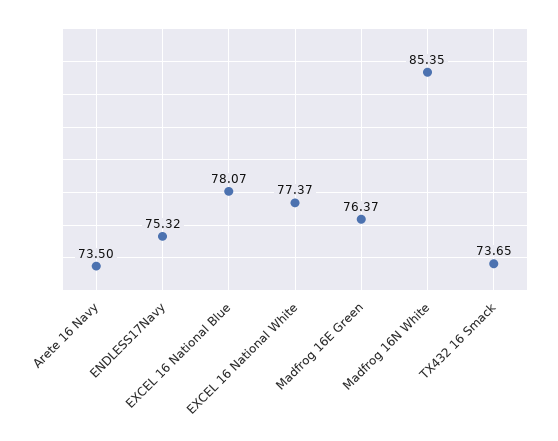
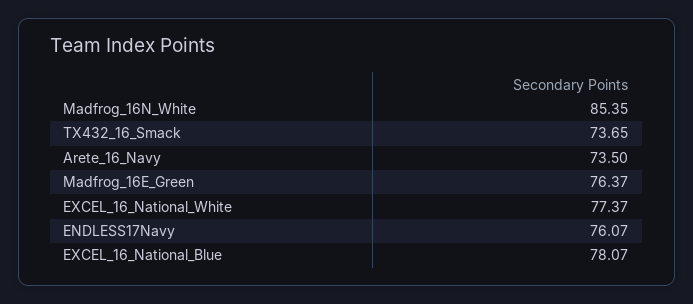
  {
    "Arete 16 Navy": 73.5,
-   "ENDLESS17Navy": 75.32,
+   "ENDLESS17Navy": 76.07,
    "EXCEL 16 National Blue": 78.07,
    "EXCEL 16 National White": 77.37,
    "Madfrog 16E Green": 76.37,
    "Madfrog 16N White": 85.35,
    "TX432 16 Smack": 73.65
  }

